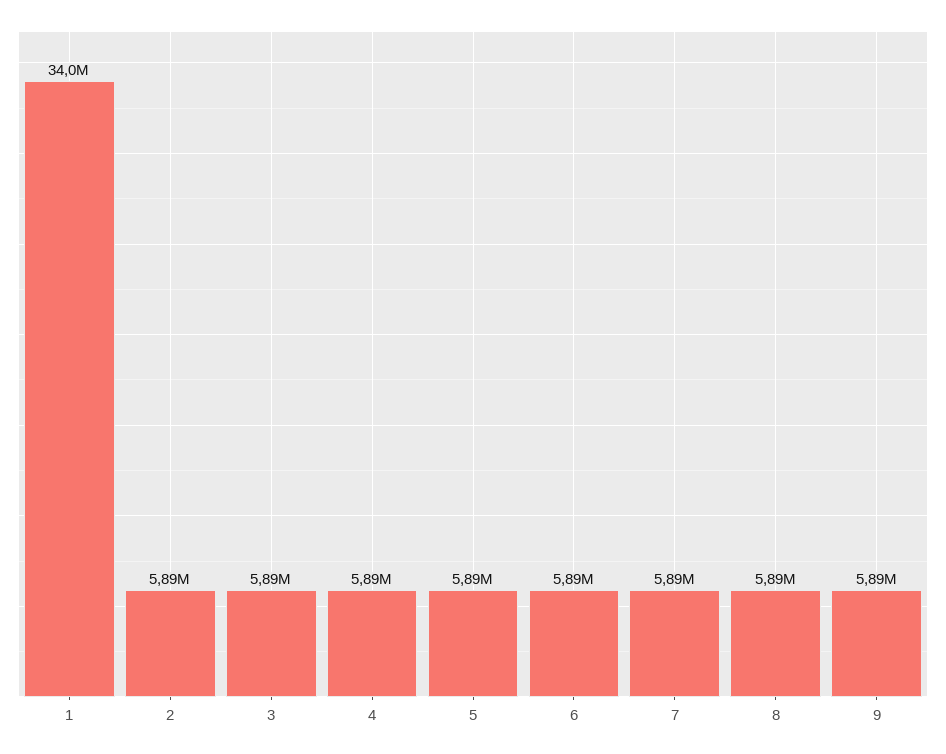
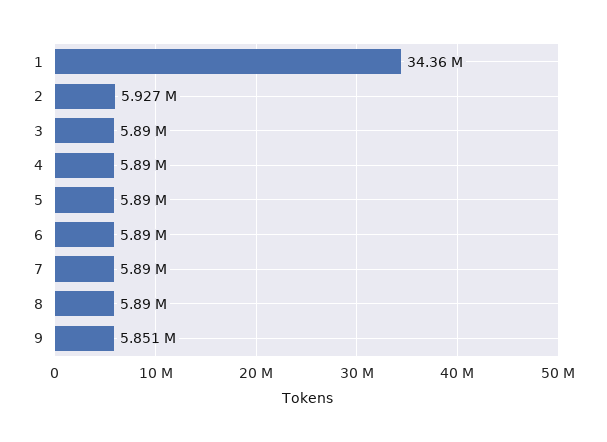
  {
-   "1": 34000000,
+   "1": 34360000,
-   "2": 5890000,
+   "2": 5927000,
    "3": 5890000,
    "4": 5890000,
    "5": 5890000,
    "6": 5890000,
    "7": 5890000,
    "8": 5890000,
-   "9": 5890000
+   "9": 5851000
  }

